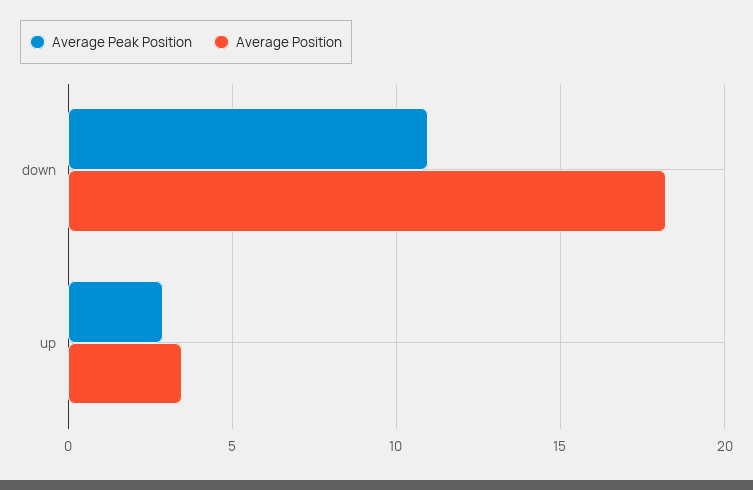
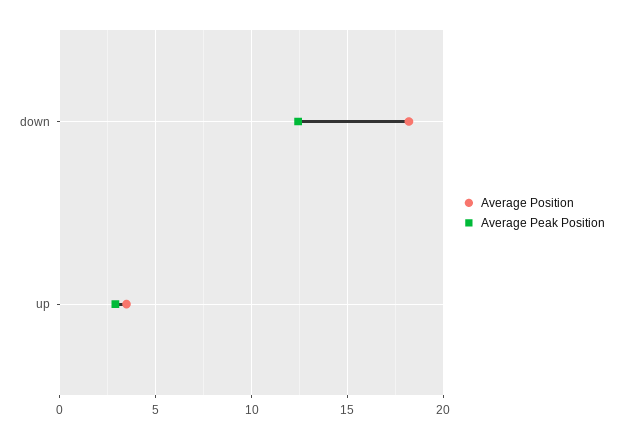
  {
    "Average Peak Position": {
-     "down": 11,
+     "down": 12.5,
      "up": 3
    },
    "Average Position": {
      "down": 18,
      "up": 3.5
    }
  }

